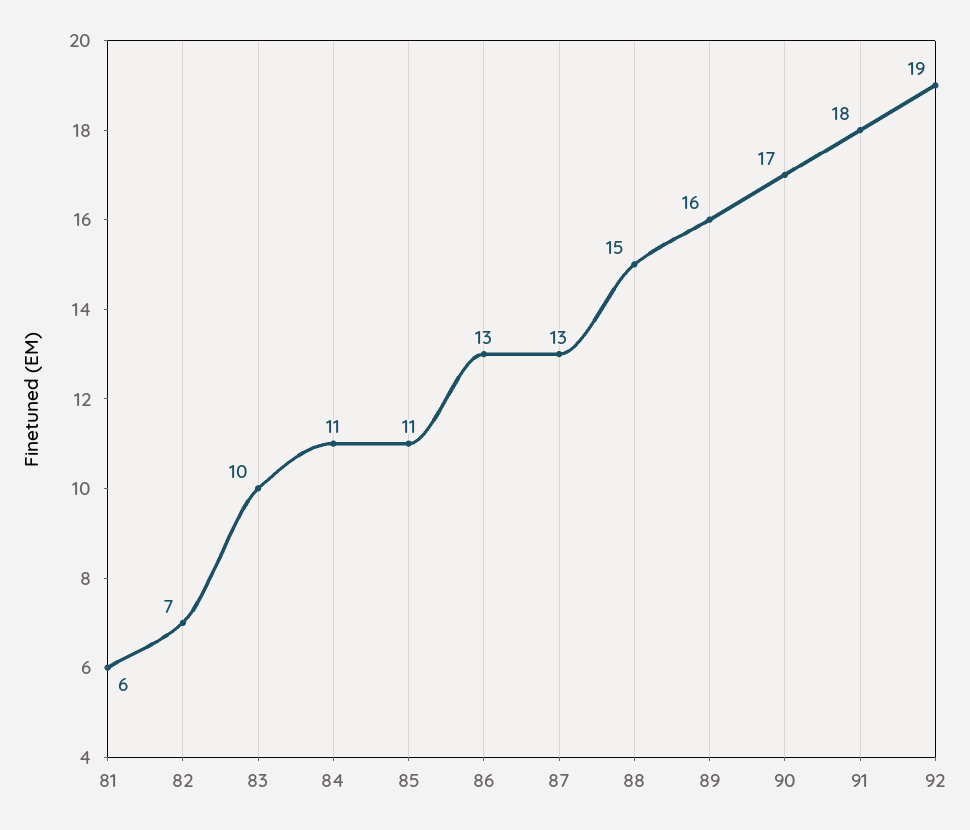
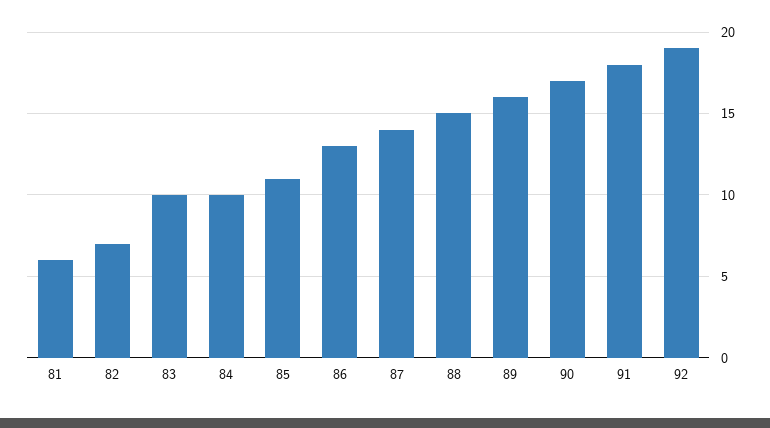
  {
    "81": 6,
    "82": 7,
    "83": 10,
-   "84": 11,
+   "84": 10,
    "85": 11,
    "86": 13,
-   "87": 13,
+   "87": 14,
    "88": 15,
    "89": 16,
    "90": 17,
    "91": 18,
    "92": 19
  }

